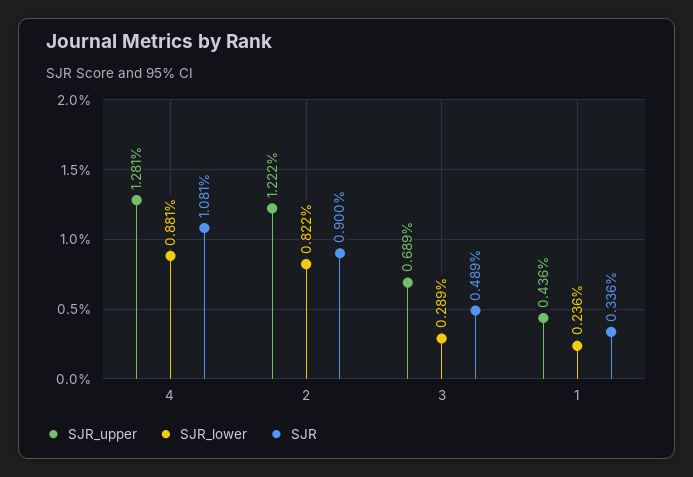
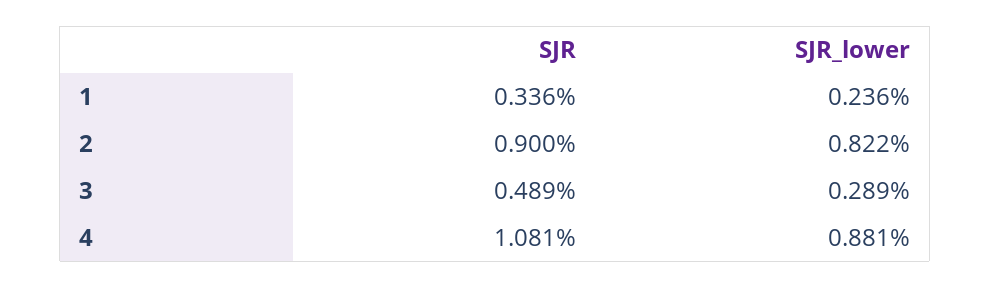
  {
-   "SJR_upper": {
-     "4": 1.281,
-     "2": 1.222,
-     "3": 0.689,
-     "1": 0.436
-   },
    "SJR_lower": {
      "4": 0.881,
      "2": 0.822,
      "3": 0.289,
      "1": 0.236
    },
    "SJR": {
      "4": 1.081,
      "2": 0.9,
      "3": 0.489,
      "1": 0.336
    }
  }

